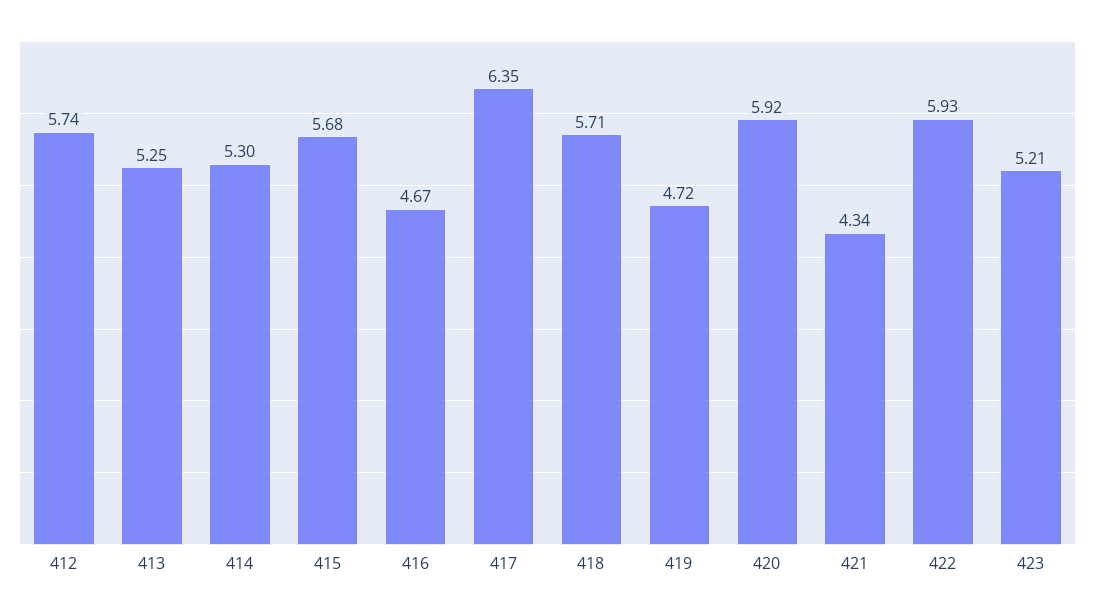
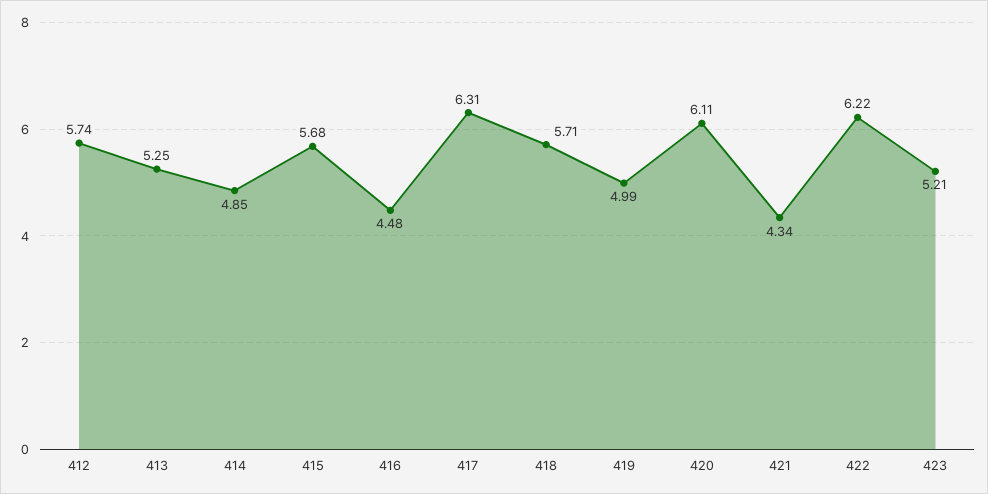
  {
    "412": 5.74,
    "413": 5.25,
-   "414": 5.3,
+   "414": 4.85,
    "415": 5.68,
-   "416": 4.67,
+   "416": 4.48,
-   "417": 6.35,
+   "417": 6.31,
    "418": 5.71,
-   "419": 4.72,
+   "419": 4.99,
-   "420": 5.92,
+   "420": 6.11,
    "421": 4.34,
-   "422": 5.93,
+   "422": 6.22,
    "423": 5.21
  }

